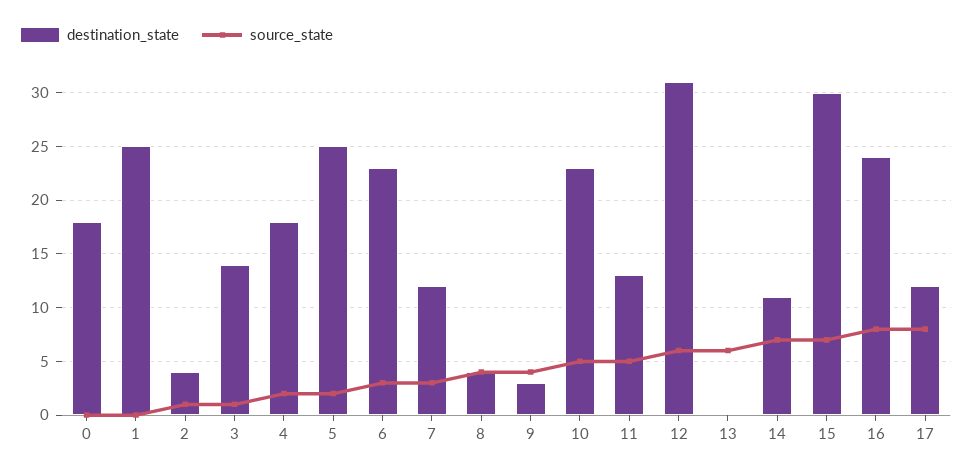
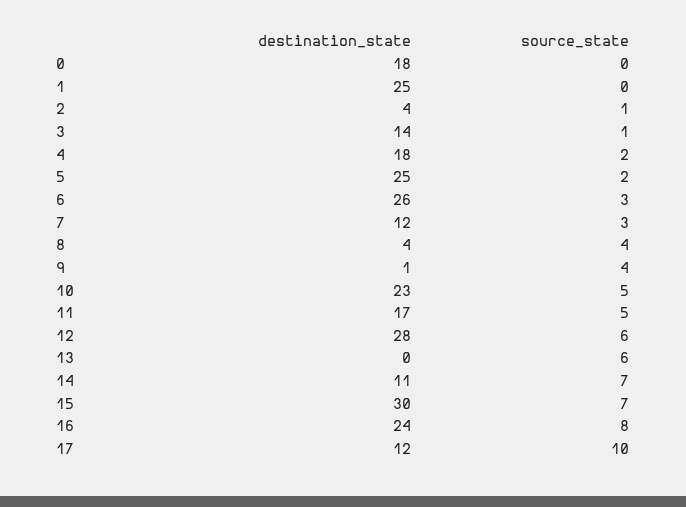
  {
    "destination_state": {
      "0": 18,
      "1": 25,
      "2": 4,
      "3": 14,
      "4": 18,
      "5": 25,
-     "6": 23,
+     "6": 26,
      "7": 12,
      "8": 4,
-     "9": 3,
+     "9": 1,
      "10": 23,
-     "11": 13,
+     "11": 17,
-     "12": 31,
+     "12": 28,
      "13": 0,
      "14": 11,
      "15": 30,
      "16": 24,
      "17": 12
    },
    "source_state": {
      "0": 0,
      "1": 0,
      "2": 1,
      "3": 1,
      "4": 2,
      "5": 2,
      "6": 3,
      "7": 3,
      "8": 4,
      "9": 4,
      "10": 5,
      "11": 5,
      "12": 6,
      "13": 6,
      "14": 7,
      "15": 7,
      "16": 8,
-     "17": 8
+     "17": 10
    }
  }

